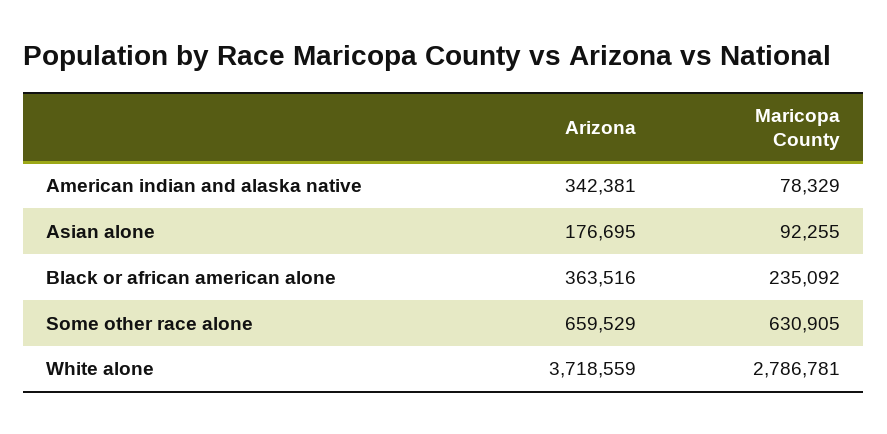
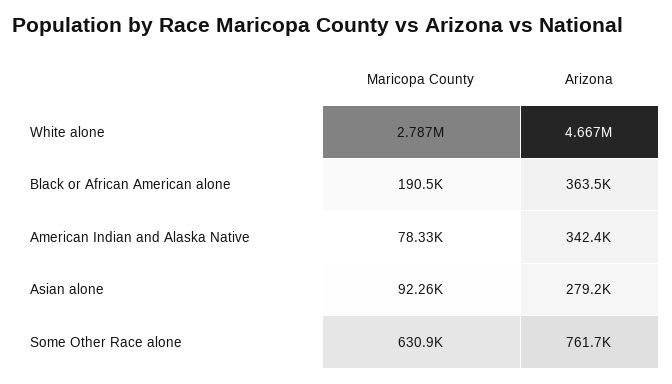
  {
    "Arizona": {
      "American indian and alaska native": 342381,
-     "Asian alone": 176695,
+     "Asian alone": 279200,
      "Black or african american alone": 363516,
-     "Some other race alone": 659529,
+     "Some other race alone": 761700,
-     "White alone": 3718559
+     "White alone": 4667000
    },
    "Maricopa County": {
      "American indian and alaska native": 78329,
      "Asian alone": 92255,
-     "Black or african american alone": 235092,
+     "Black or african american alone": 190500,
      "Some other race alone": 630905,
      "White alone": 2786781
    }
  }

